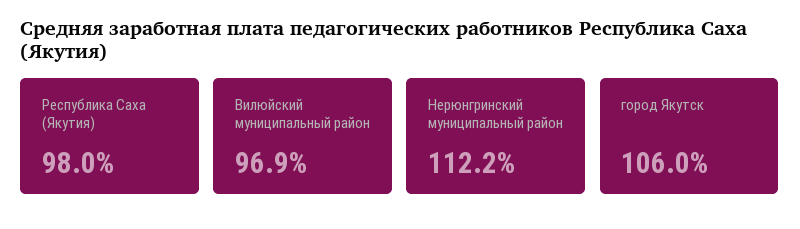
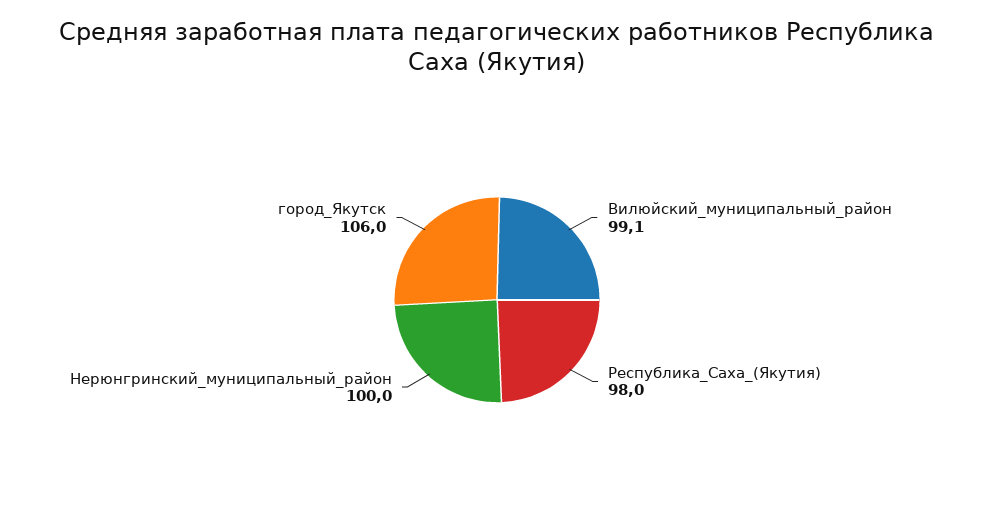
  {
    "Республика Саха (Якутия)": 98,
-   "Вилюйский муниципальный район": 96.9,
+   "Вилюйский муниципальный район": 99.1,
-   "Нерюнгринский муниципальный район": 112.2,
+   "Нерюнгринский муниципальный район": 100,
    "город Якутск": 106
  }

